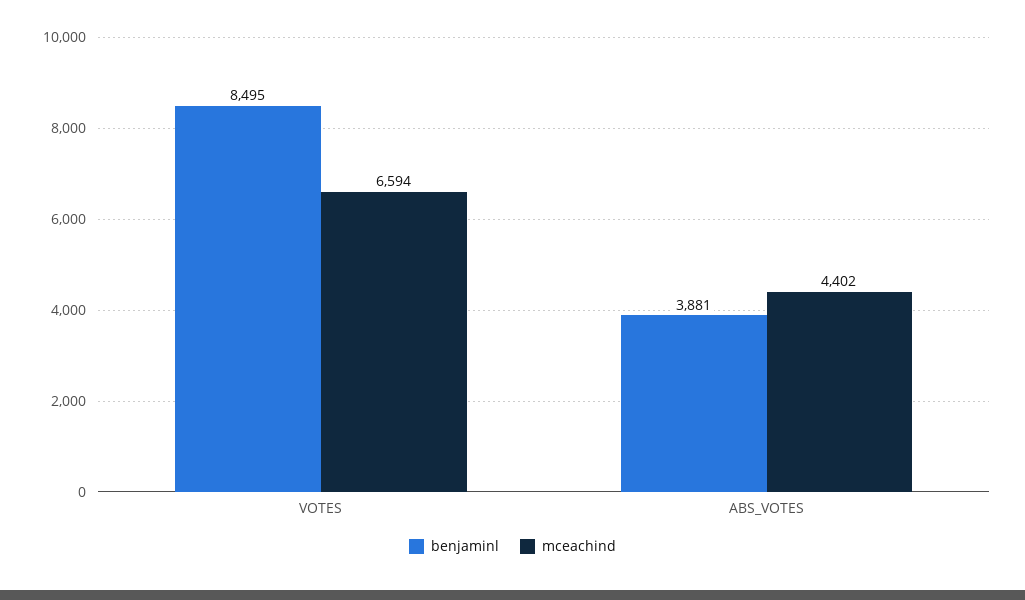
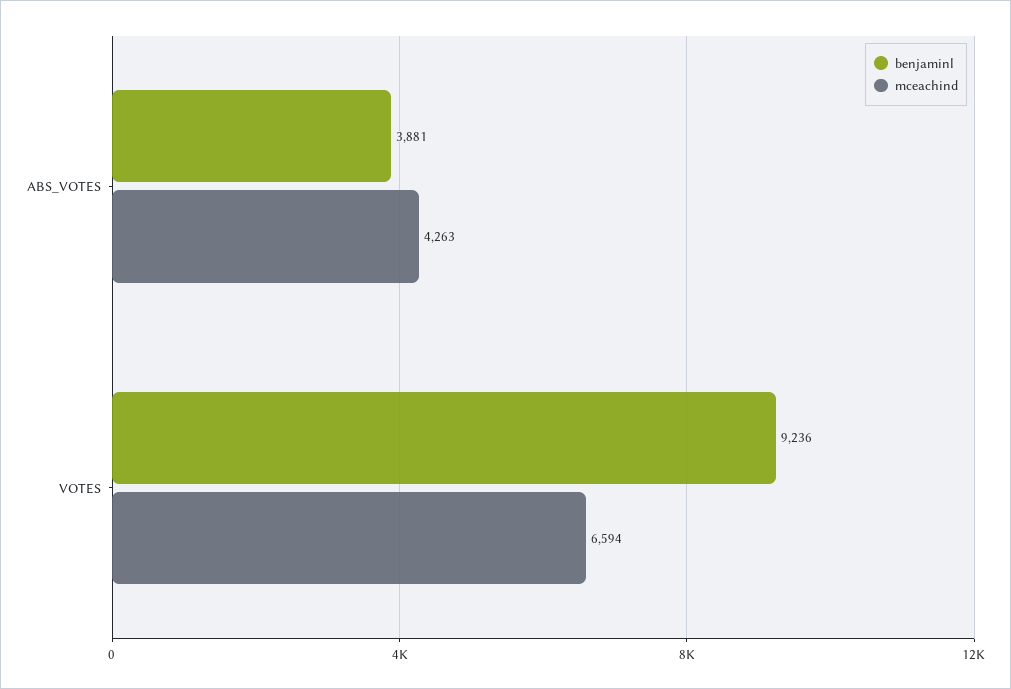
  {
    "benjaminl": {
-     "VOTES": 8495,
+     "VOTES": 9236,
      "ABS_VOTES": 3881
    },
    "mceachind": {
      "VOTES": 6594,
-     "ABS_VOTES": 4402
+     "ABS_VOTES": 4263
    }
  }

